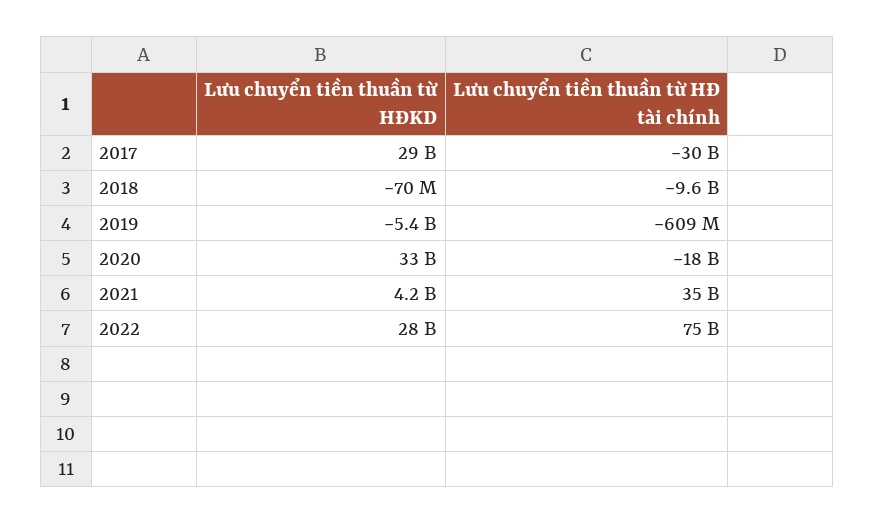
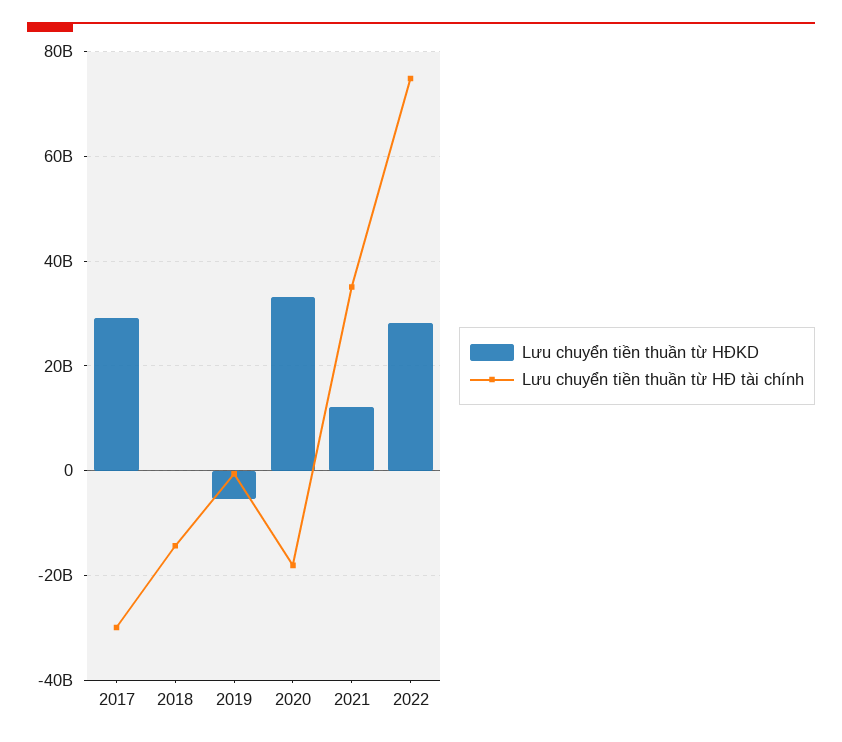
  {
    "Lưu chuyển tiền thuần từ HĐKD": {
      "2017": 29000000000,
      "2018": -70000000,
      "2019": -5400000000,
      "2020": 33000000000,
-     "2021": 4200000000,
+     "2021": 12000000000,
      "2022": 28000000000
    },
    "Lưu chuyển tiền thuần từ HĐ tài chính": {
      "2017": -30000000000,
-     "2018": -9600000000,
+     "2018": -14000000000,
      "2019": -609000000,
      "2020": -18000000000,
      "2021": 35000000000,
      "2022": 75000000000
    }
  }

